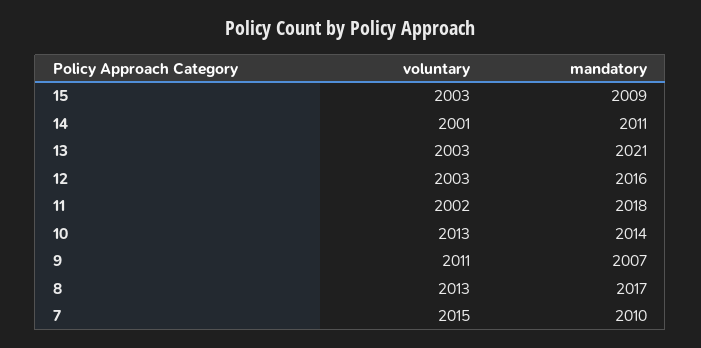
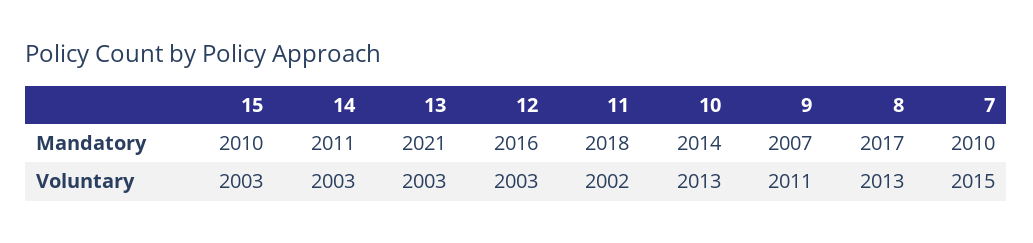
  {
    "voluntary": {
      "15": 2003,
-     "14": 2001,
+     "14": 2003,
      "13": 2003,
      "12": 2003,
      "11": 2002,
      "10": 2013,
      "9": 2011,
      "8": 2013,
      "7": 2015
    },
    "mandatory": {
-     "15": 2009,
+     "15": 2010,
      "14": 2011,
      "13": 2021,
      "12": 2016,
      "11": 2018,
      "10": 2014,
      "9": 2007,
      "8": 2017,
      "7": 2010
    }
  }

